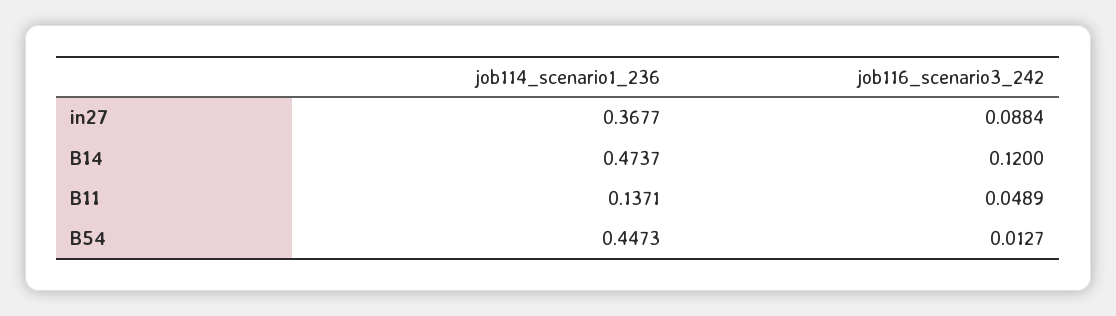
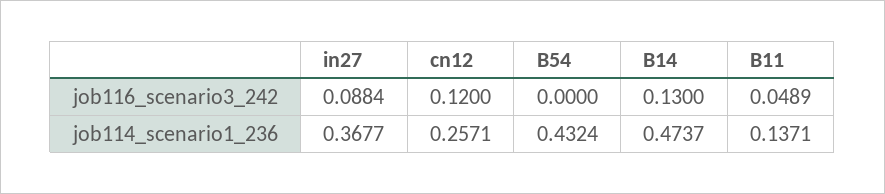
  {
    "job114_scenario1_236": {
      "in27": 0.3677,
      "B14": 0.4737,
      "B11": 0.1371,
-     "B54": 0.4473
+     "B54": 0.4324,
+     "cn12": 0.2571
    },
    "job116_scenario3_242": {
      "in27": 0.0884,
-     "B14": 0.12,
+     "B14": 0.13,
      "B11": 0.0489,
-     "B54": 0.0127
+     "B54": 0,
+     "cn12": 0.12
    }
  }

